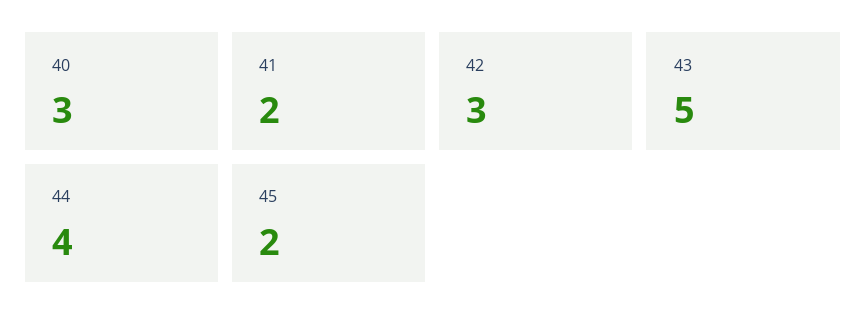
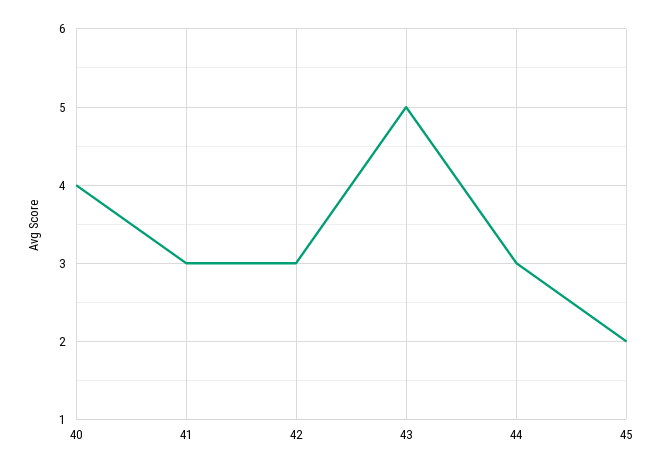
  {
-   "40": 3,
+   "40": 4,
-   "41": 2,
+   "41": 3,
    "42": 3,
    "43": 5,
-   "44": 4,
+   "44": 3,
    "45": 2
  }

